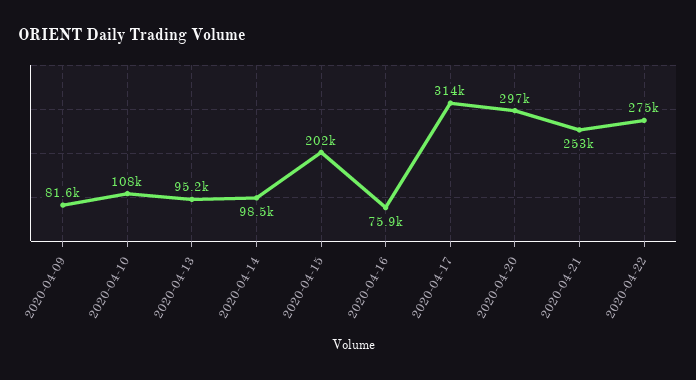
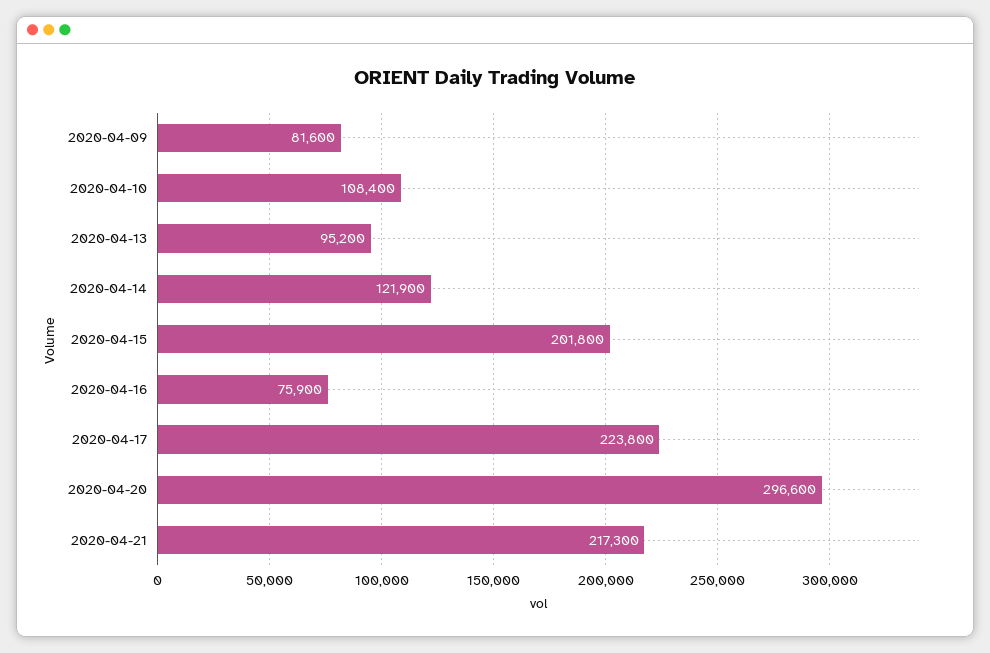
  {
    "2020-04-09": 81600,
    "2020-04-10": 108400,
    "2020-04-13": 95200,
-   "2020-04-14": 98500,
+   "2020-04-14": 121900,
    "2020-04-15": 201800,
    "2020-04-16": 75900,
-   "2020-04-17": 314000,
+   "2020-04-17": 223800,
    "2020-04-20": 296600,
-   "2020-04-21": 253000,
+   "2020-04-21": 217300
-   "2020-04-22": 275000
  }

